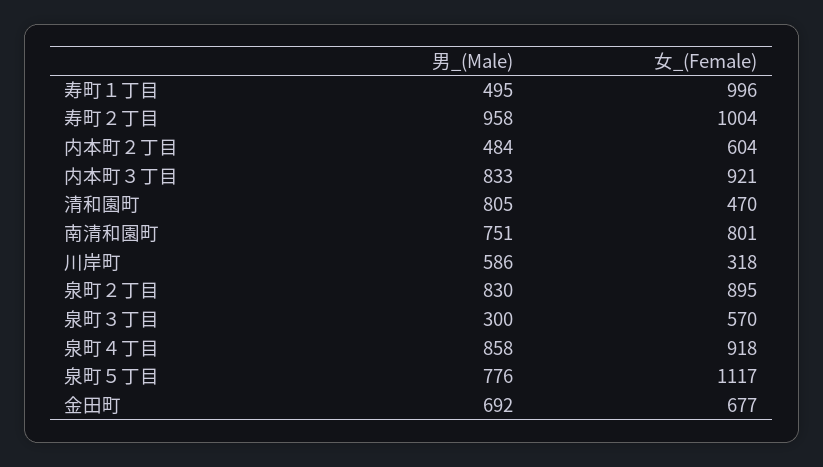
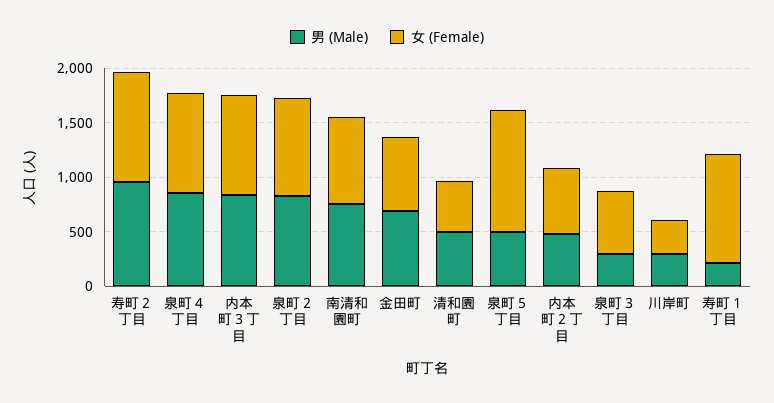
  {
    "男_(Male)": {
-     "寿町１丁目": 495,
+     "寿町１丁目": 200,
      "寿町２丁目": 958,
      "内本町２丁目": 484,
      "内本町３丁目": 833,
-     "清和園町": 805,
+     "清和園町": 500,
      "南清和園町": 751,
-     "川岸町": 586,
+     "川岸町": 300,
      "泉町２丁目": 830,
      "泉町３丁目": 300,
      "泉町４丁目": 858,
-     "泉町５丁目": 776,
+     "泉町５丁目": 500,
      "金田町": 692
    },
    "女_(Female)": {
      "寿町１丁目": 996,
      "寿町２丁目": 1004,
      "内本町２丁目": 604,
      "内本町３丁目": 921,
      "清和園町": 470,
      "南清和園町": 801,
      "川岸町": 318,
      "泉町２丁目": 895,
      "泉町３丁目": 570,
      "泉町４丁目": 918,
      "泉町５丁目": 1117,
      "金田町": 677
    }
  }

